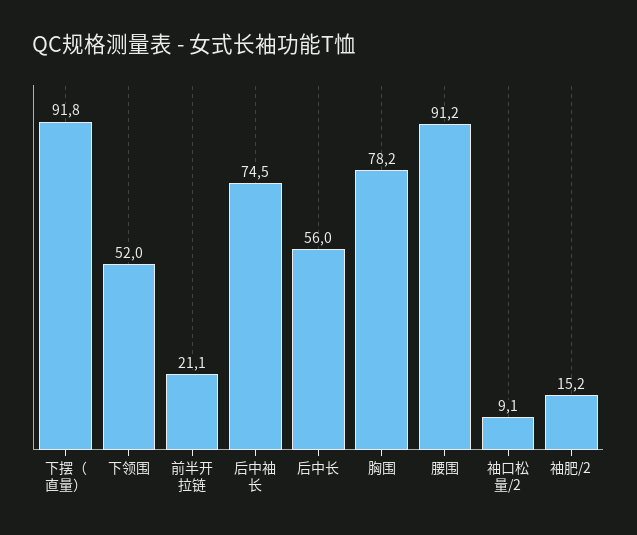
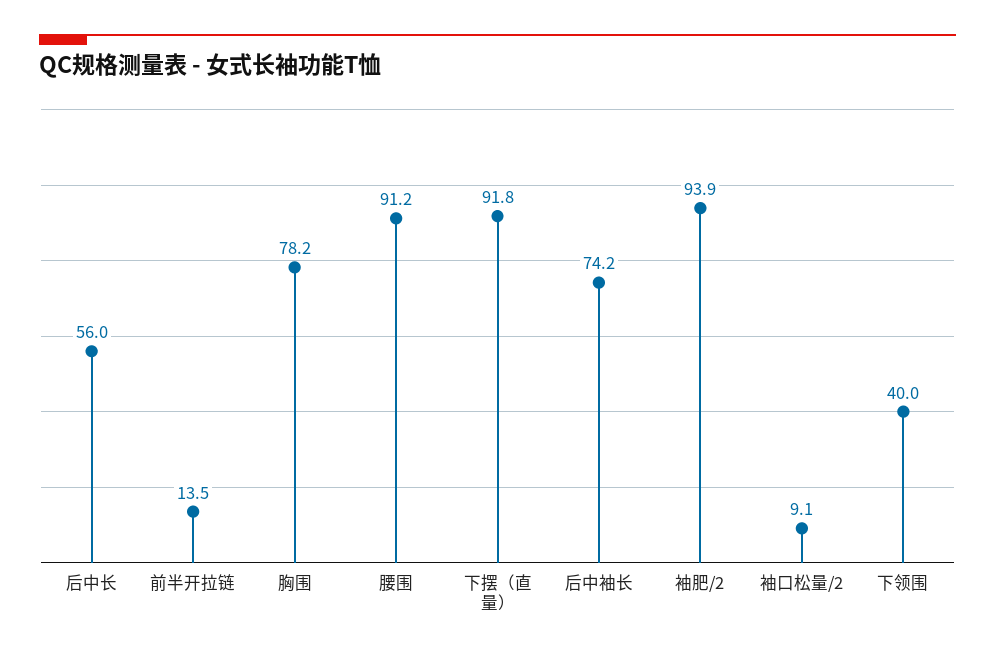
  {
    "下摆（直量）": 91.8,
-   "下领围": 52,
+   "下领围": 40,
-   "前半开拉链": 21.1,
+   "前半开拉链": 13.5,
-   "后中袖长": 74.5,
+   "后中袖长": 74.2,
    "后中长": 56,
    "胸围": 78.2,
    "腰围": 91.2,
    "袖口松量/2": 9.1,
-   "袖肥/2": 15.2
+   "袖肥/2": 93.9
  }

